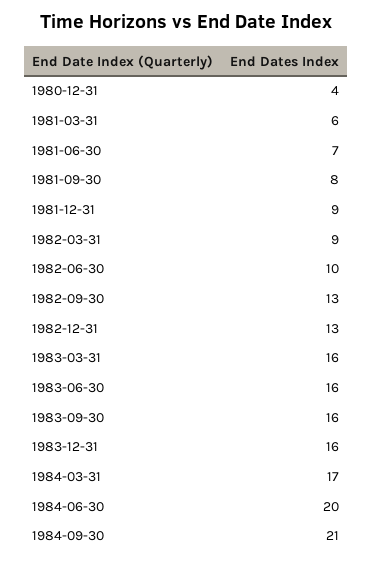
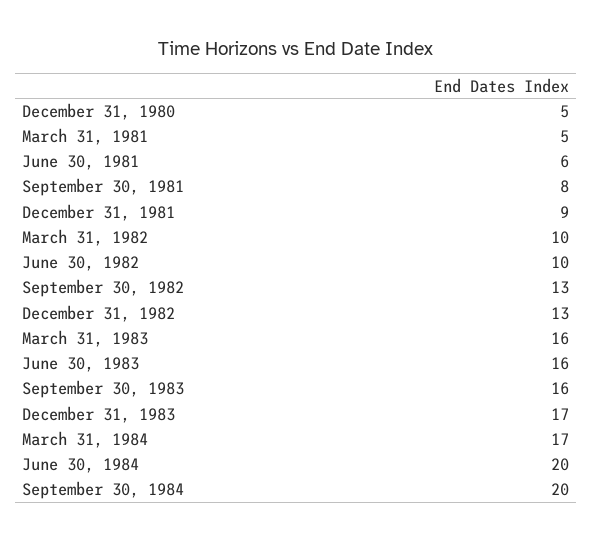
  {
-   "1980-12-31": 4,
+   "1980-12-31": 5,
-   "1981-03-31": 6,
+   "1981-03-31": 5,
-   "1981-06-30": 7,
+   "1981-06-30": 6,
    "1981-09-30": 8,
    "1981-12-31": 9,
-   "1982-03-31": 9,
+   "1982-03-31": 10,
    "1982-06-30": 10,
    "1982-09-30": 13,
    "1982-12-31": 13,
    "1983-03-31": 16,
    "1983-06-30": 16,
    "1983-09-30": 16,
-   "1983-12-31": 16,
+   "1983-12-31": 17,
    "1984-03-31": 17,
    "1984-06-30": 20,
-   "1984-09-30": 21
+   "1984-09-30": 20
  }

